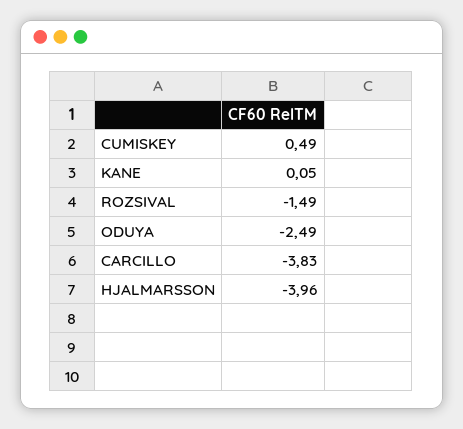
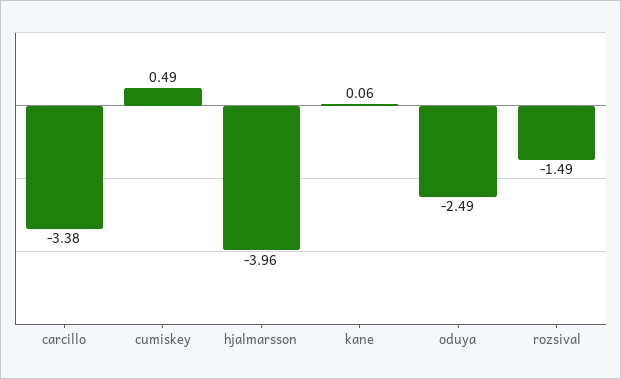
  {
    "CUMISKEY": 0.49,
-   "KANE": 0.05,
+   "KANE": 0.06,
    "ROZSIVAL": -1.49,
    "ODUYA": -2.49,
-   "CARCILLO": -3.83,
+   "CARCILLO": -3.38,
    "HJALMARSSON": -3.96
  }

